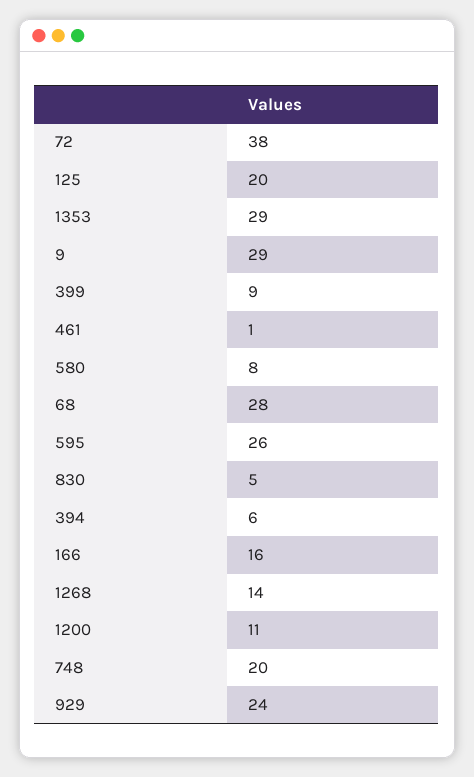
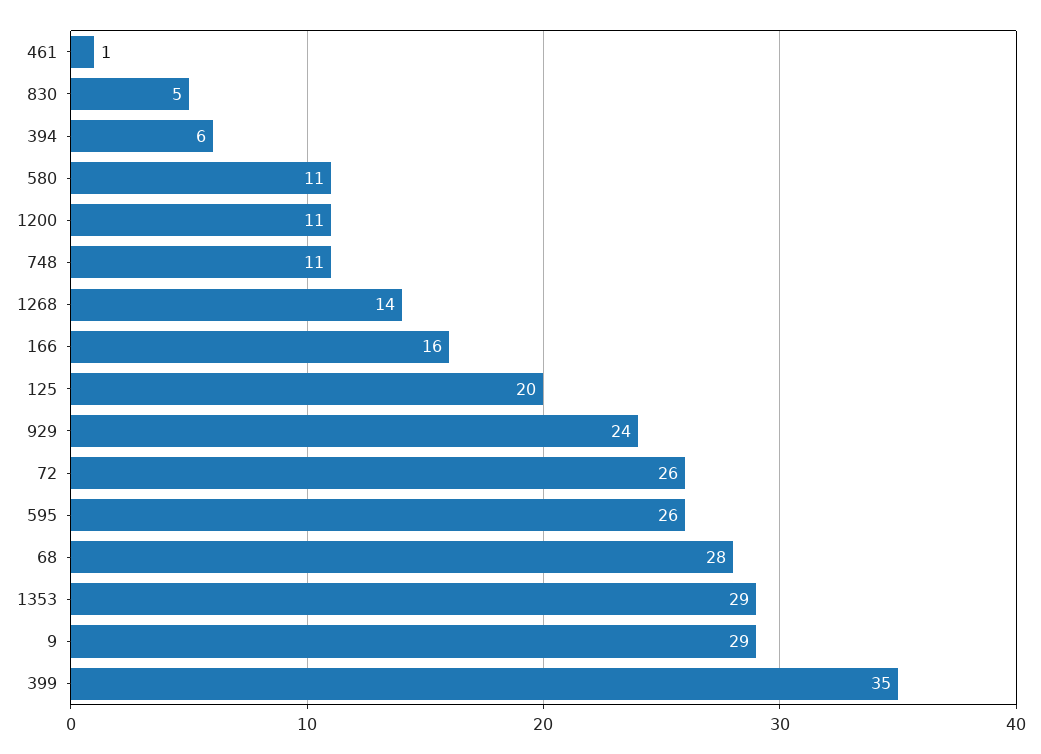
  {
-   "72": 38,
+   "72": 26,
    "125": 20,
    "1353": 29,
    "9": 29,
-   "399": 9,
+   "399": 35,
    "461": 1,
-   "580": 8,
+   "580": 11,
    "68": 28,
    "595": 26,
    "830": 5,
    "394": 6,
    "166": 16,
    "1268": 14,
    "1200": 11,
-   "748": 20,
+   "748": 11,
    "929": 24
  }

